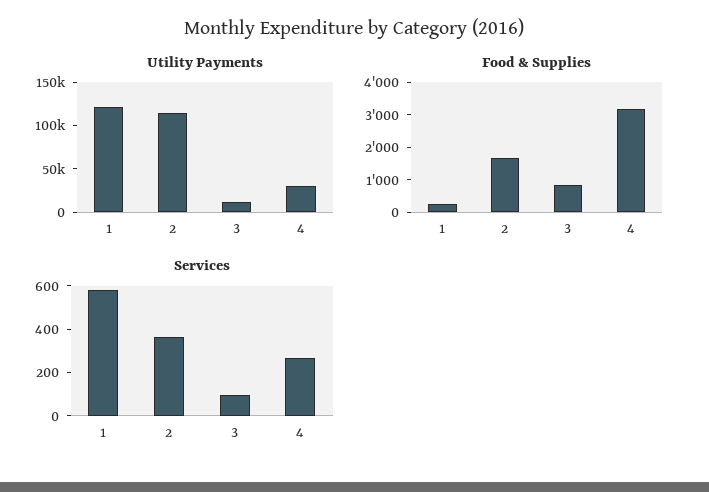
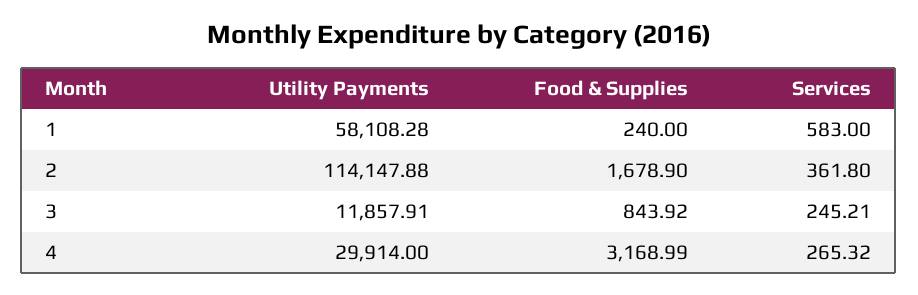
  {
    "Utility Payments": {
-     "1": 120000,
+     "1": 58108.28,
      "2": 114147.88,
      "3": 11857.91,
      "4": 29914
    },
    "Food & Supplies": {
      "1": 240,
      "2": 1678.9,
      "3": 843.92,
      "4": 3168.99
    },
    "Services": {
      "1": 583,
      "2": 361.8,
-     "3": 100,
+     "3": 245.21,
      "4": 265.32
    }
  }

